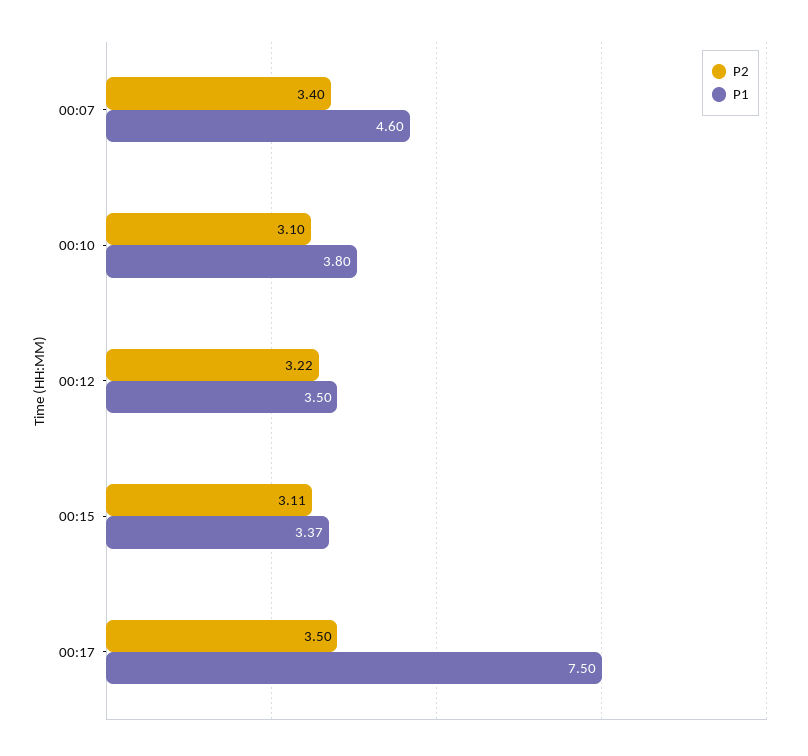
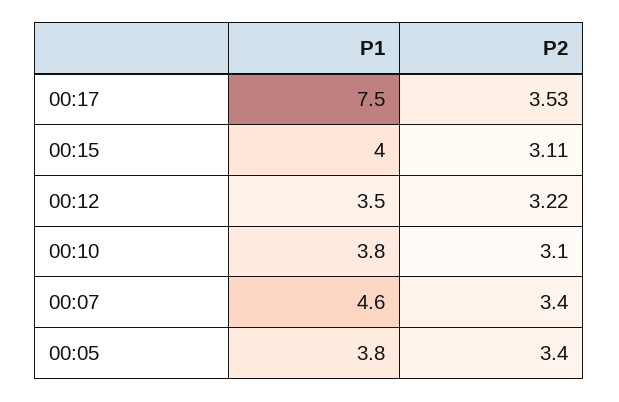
  {
    "P2": {
      "00:07": 3.4,
      "00:10": 3.1,
      "00:12": 3.22,
      "00:15": 3.11,
-     "00:17": 3.5
+     "00:17": 3.53,
+     "00:05": 3.4
    },
    "P1": {
      "00:07": 4.6,
      "00:10": 3.8,
      "00:12": 3.5,
-     "00:15": 3.37,
+     "00:15": 4,
-     "00:17": 7.5
+     "00:17": 7.5,
+     "00:05": 3.8
    }
  }

